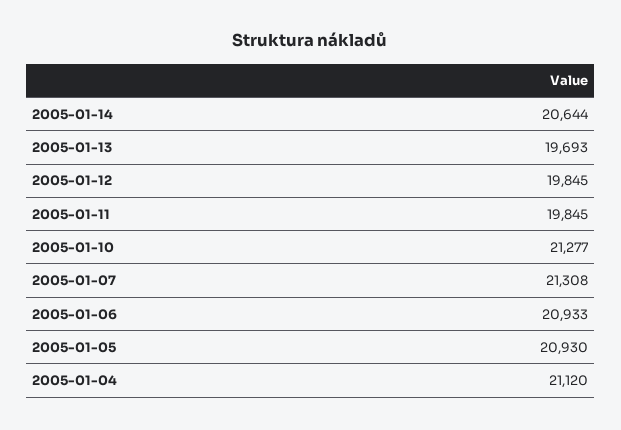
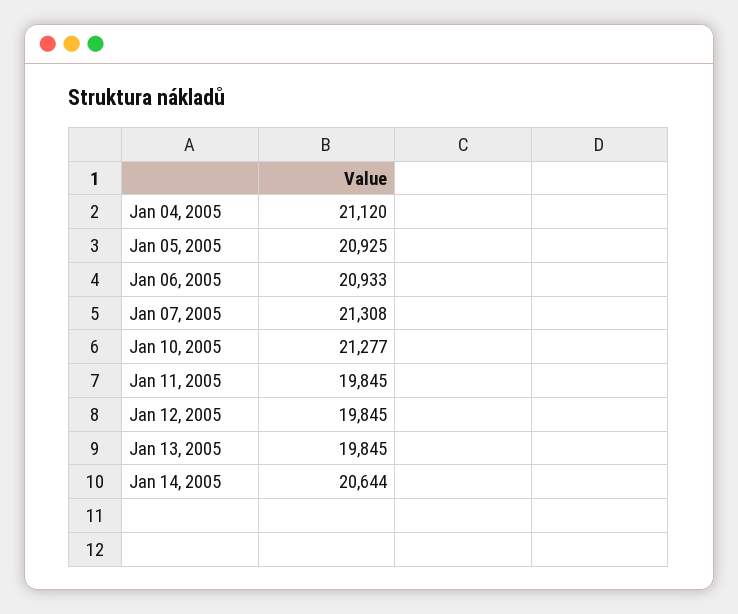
  {
    "2005-01-14": 20644,
-   "2005-01-13": 19693,
+   "2005-01-13": 19845,
    "2005-01-12": 19845,
    "2005-01-11": 19845,
    "2005-01-10": 21277,
    "2005-01-07": 21308,
    "2005-01-06": 20933,
-   "2005-01-05": 20930,
+   "2005-01-05": 20925,
    "2005-01-04": 21120
  }

